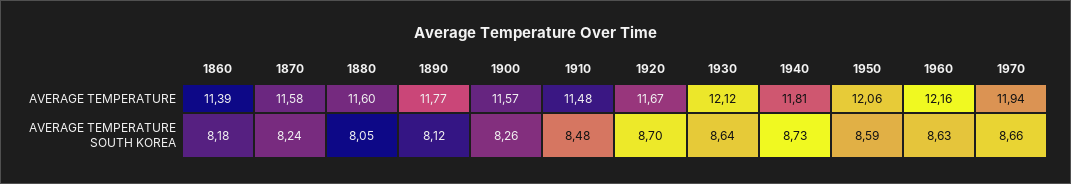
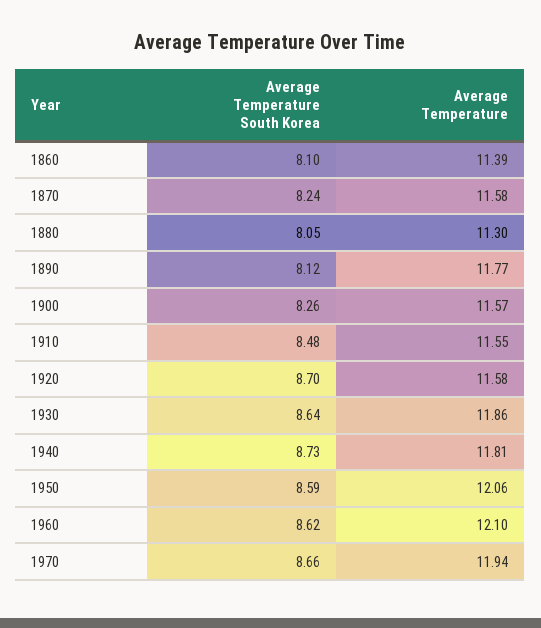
  {
    "1860": {
      "AVERAGE TEMPERATURE": 11.39,
-     "AVERAGE TEMPERATURE SOUTH KOREA": 8.18
+     "AVERAGE TEMPERATURE SOUTH KOREA": 8.1
    },
    "1870": {
      "AVERAGE TEMPERATURE": 11.58,
      "AVERAGE TEMPERATURE SOUTH KOREA": 8.24
    },
    "1880": {
-     "AVERAGE TEMPERATURE": 11.6,
+     "AVERAGE TEMPERATURE": 11.3,
      "AVERAGE TEMPERATURE SOUTH KOREA": 8.05
    },
    "1890": {
      "AVERAGE TEMPERATURE": 11.77,
      "AVERAGE TEMPERATURE SOUTH KOREA": 8.12
    },
    "1900": {
      "AVERAGE TEMPERATURE": 11.57,
      "AVERAGE TEMPERATURE SOUTH KOREA": 8.26
    },
    "1910": {
-     "AVERAGE TEMPERATURE": 11.48,
+     "AVERAGE TEMPERATURE": 11.55,
      "AVERAGE TEMPERATURE SOUTH KOREA": 8.48
    },
    "1920": {
-     "AVERAGE TEMPERATURE": 11.67,
+     "AVERAGE TEMPERATURE": 11.58,
      "AVERAGE TEMPERATURE SOUTH KOREA": 8.7
    },
    "1930": {
-     "AVERAGE TEMPERATURE": 12.12,
+     "AVERAGE TEMPERATURE": 11.86,
      "AVERAGE TEMPERATURE SOUTH KOREA": 8.64
    },
    "1940": {
      "AVERAGE TEMPERATURE": 11.81,
      "AVERAGE TEMPERATURE SOUTH KOREA": 8.73
    },
    "1950": {
      "AVERAGE TEMPERATURE": 12.06,
      "AVERAGE TEMPERATURE SOUTH KOREA": 8.59
    },
    "1960": {
-     "AVERAGE TEMPERATURE": 12.16,
+     "AVERAGE TEMPERATURE": 12.1,
-     "AVERAGE TEMPERATURE SOUTH KOREA": 8.63
+     "AVERAGE TEMPERATURE SOUTH KOREA": 8.62
    },
    "1970": {
      "AVERAGE TEMPERATURE": 11.94,
      "AVERAGE TEMPERATURE SOUTH KOREA": 8.66
    }
  }

